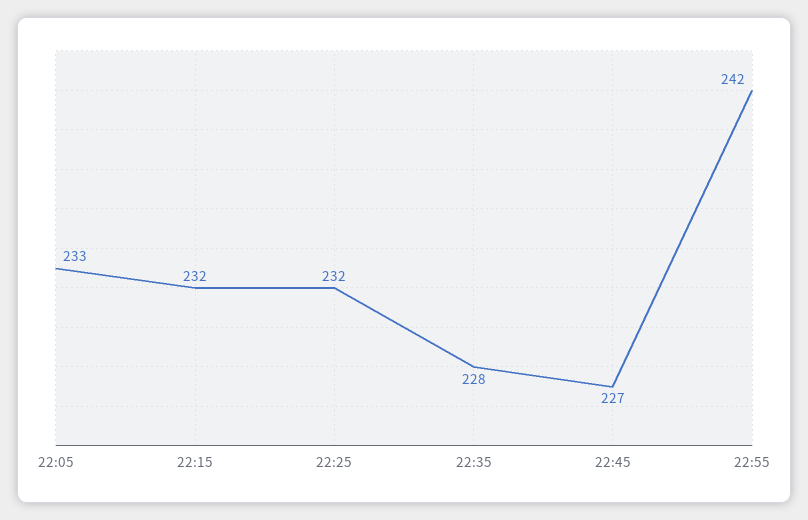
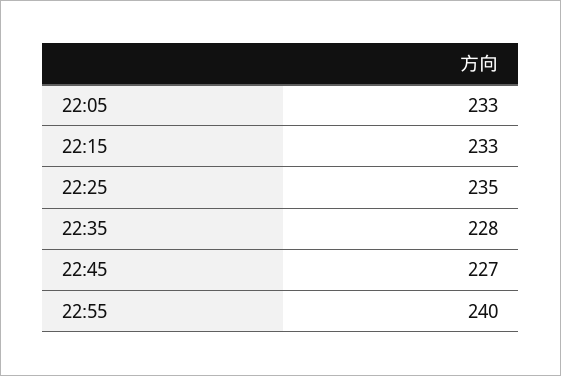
  {
    "22:05": 233,
-   "22:15": 232,
+   "22:15": 233,
-   "22:25": 232,
+   "22:25": 235,
    "22:35": 228,
    "22:45": 227,
-   "22:55": 242
+   "22:55": 240
  }

